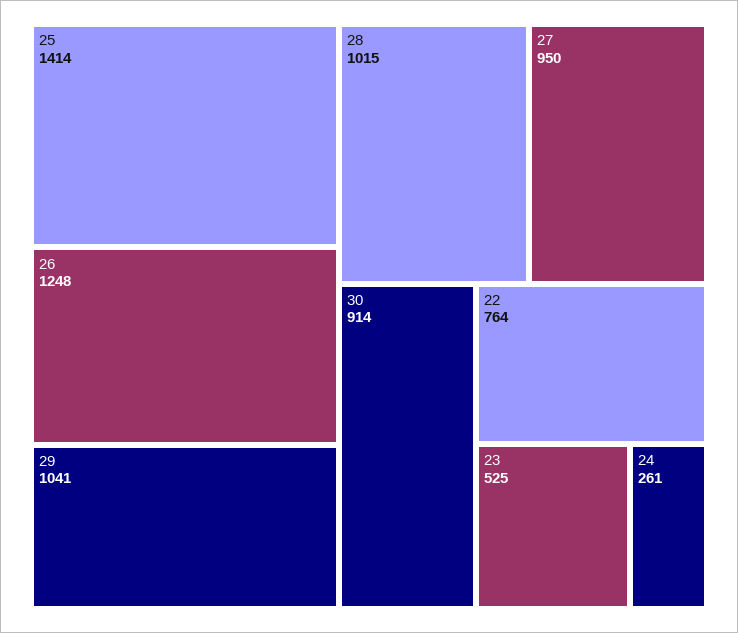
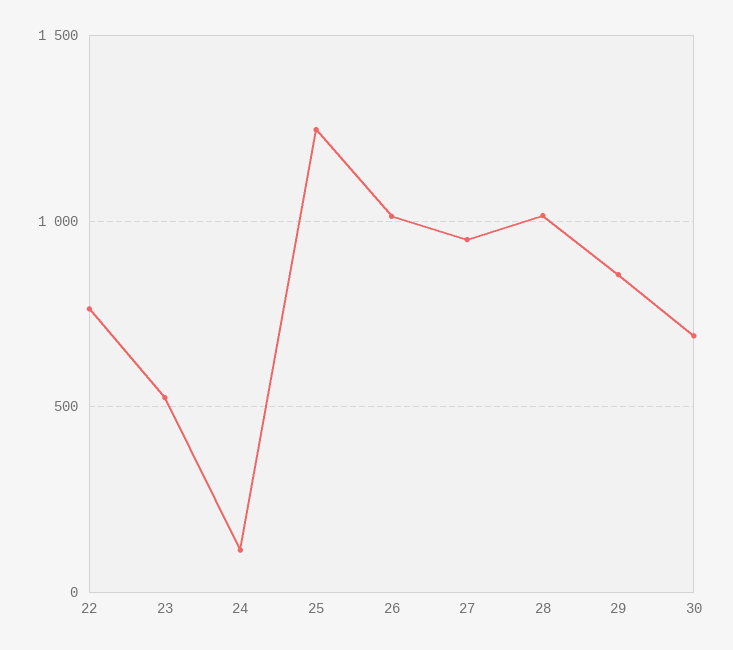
  {
-   "25": 1414,
+   "25": 1250,
-   "26": 1248,
+   "26": 1000,
-   "29": 1041,
+   "29": 850,
    "28": 1015,
    "27": 950,
-   "30": 914,
+   "30": 700,
    "22": 764,
    "23": 525,
-   "24": 261
+   "24": 100
  }

